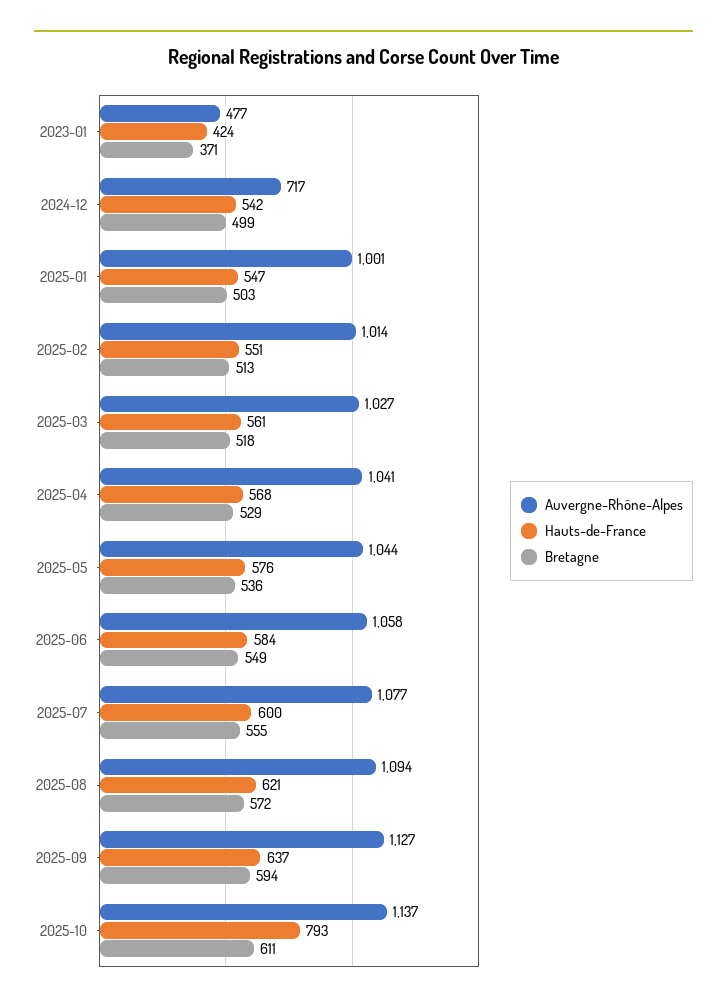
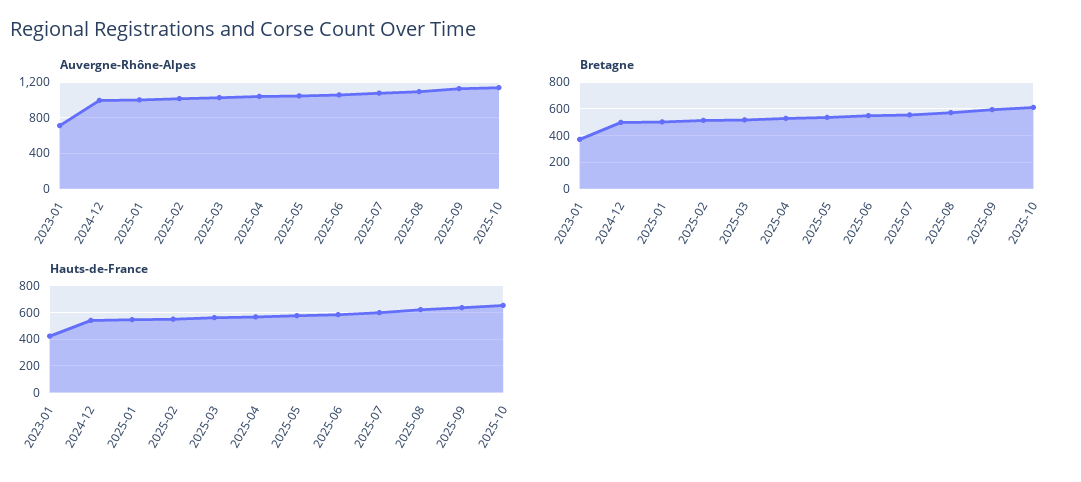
  {
    "Auvergne-Rhône-Alpes": {
-     "2023-01": 477,
+     "2023-01": 700,
-     "2024-12": 717,
+     "2024-12": 1000,
      "2025-01": 1001,
      "2025-02": 1014,
      "2025-03": 1027,
      "2025-04": 1041,
      "2025-05": 1044,
      "2025-06": 1058,
      "2025-07": 1077,
      "2025-08": 1094,
      "2025-09": 1127,
      "2025-10": 1137
    },
    "Hauts-de-France": {
      "2023-01": 424,
      "2024-12": 542,
      "2025-01": 547,
      "2025-02": 551,
      "2025-03": 561,
      "2025-04": 568,
      "2025-05": 576,
      "2025-06": 584,
      "2025-07": 600,
      "2025-08": 621,
      "2025-09": 637,
-     "2025-10": 793
+     "2025-10": 650
    },
    "Bretagne": {
      "2023-01": 371,
      "2024-12": 499,
      "2025-01": 503,
      "2025-02": 513,
      "2025-03": 518,
      "2025-04": 529,
      "2025-05": 536,
      "2025-06": 549,
      "2025-07": 555,
      "2025-08": 572,
      "2025-09": 594,
      "2025-10": 611
    }
  }

